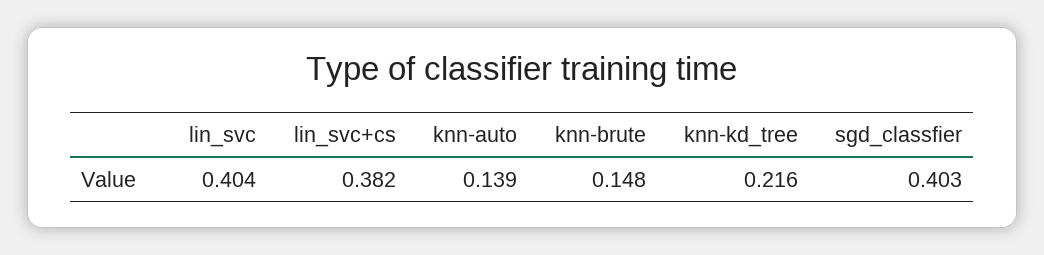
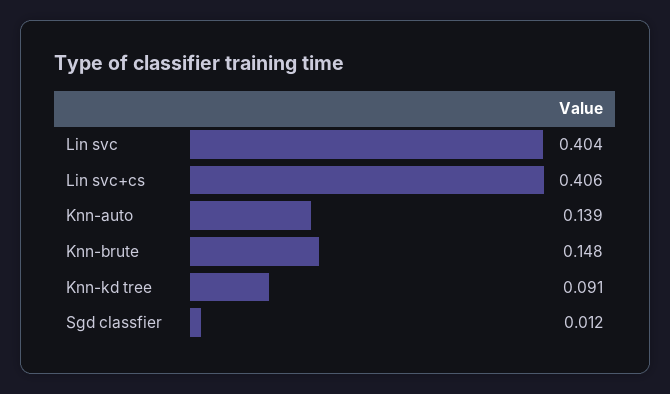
  {
    "lin_svc": 0.404,
-   "lin_svc+cs": 0.382,
+   "lin_svc+cs": 0.406,
    "knn-auto": 0.139,
    "knn-brute": 0.148,
-   "knn-kd_tree": 0.216,
+   "knn-kd_tree": 0.091,
-   "sgd_classfier": 0.403
+   "sgd_classfier": 0.012
  }

